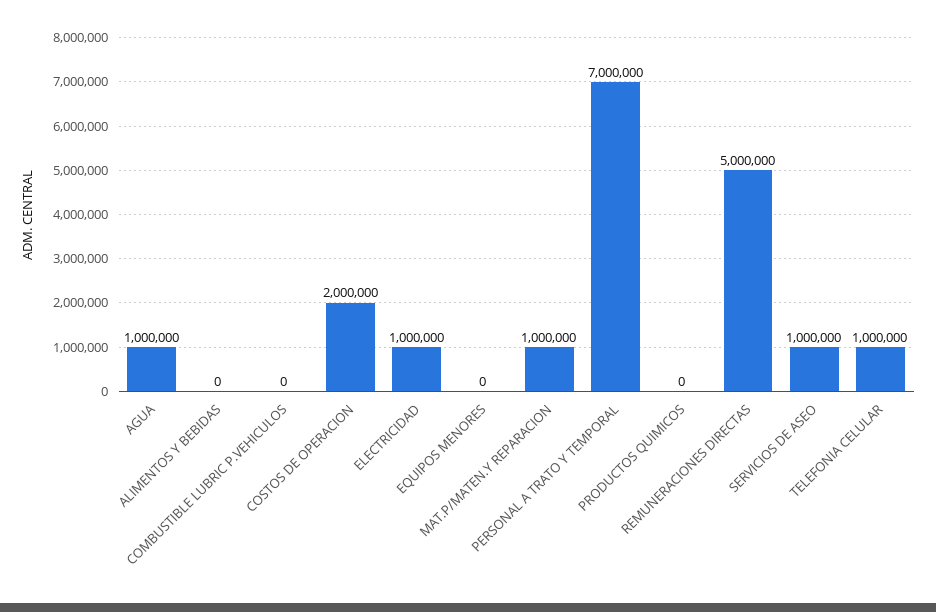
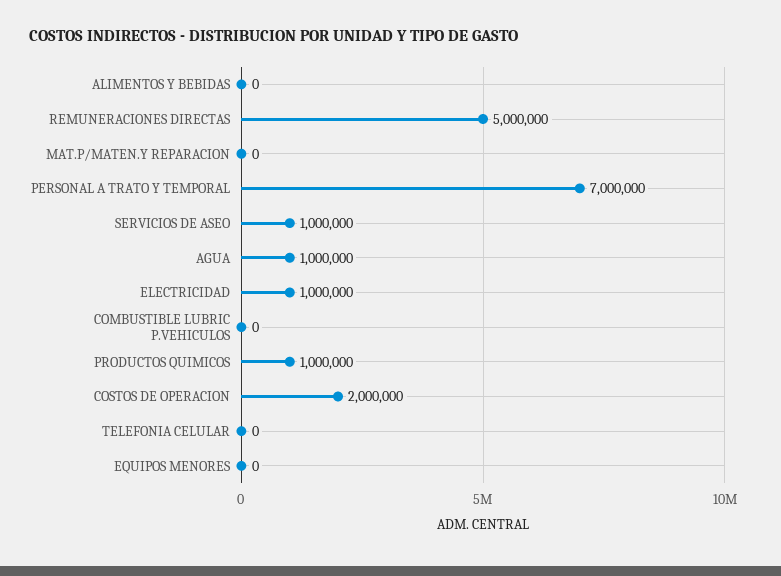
  {
    "AGUA": 1000000,
    "ALIMENTOS Y BEBIDAS": 0,
    "COMBUSTIBLE LUBRIC P.VEHICULOS": 0,
    "COSTOS DE OPERACION": 2000000,
    "ELECTRICIDAD": 1000000,
    "EQUIPOS MENORES": 0,
-   "MAT.P/MATEN.Y REPARACION": 1000000,
+   "MAT.P/MATEN.Y REPARACION": 0,
    "PERSONAL A TRATO Y TEMPORAL": 7000000,
-   "PRODUCTOS QUIMICOS": 0,
+   "PRODUCTOS QUIMICOS": 1000000,
    "REMUNERACIONES DIRECTAS": 5000000,
    "SERVICIOS DE ASEO": 1000000,
-   "TELEFONIA CELULAR": 1000000
+   "TELEFONIA CELULAR": 0
  }

